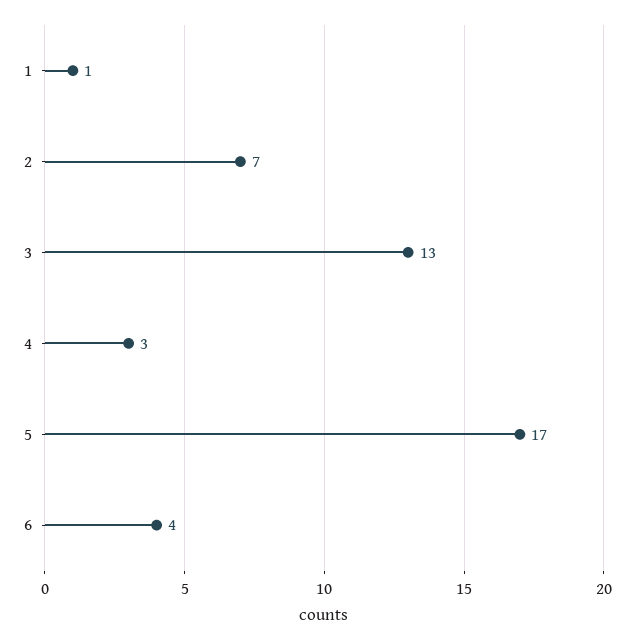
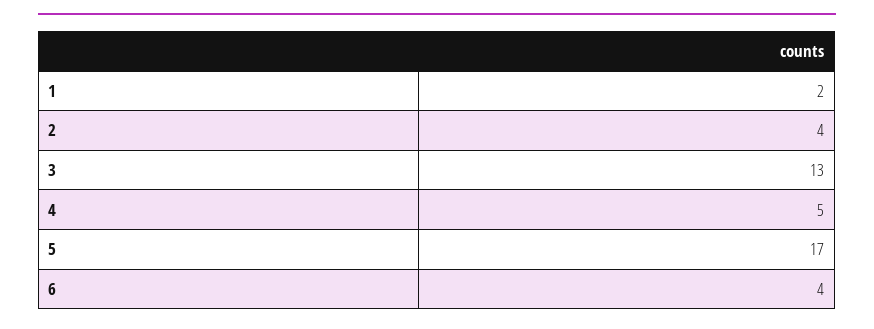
  {
-   "1": 1,
+   "1": 2,
-   "2": 7,
+   "2": 4,
    "3": 13,
-   "4": 3,
+   "4": 5,
    "5": 17,
    "6": 4
  }

